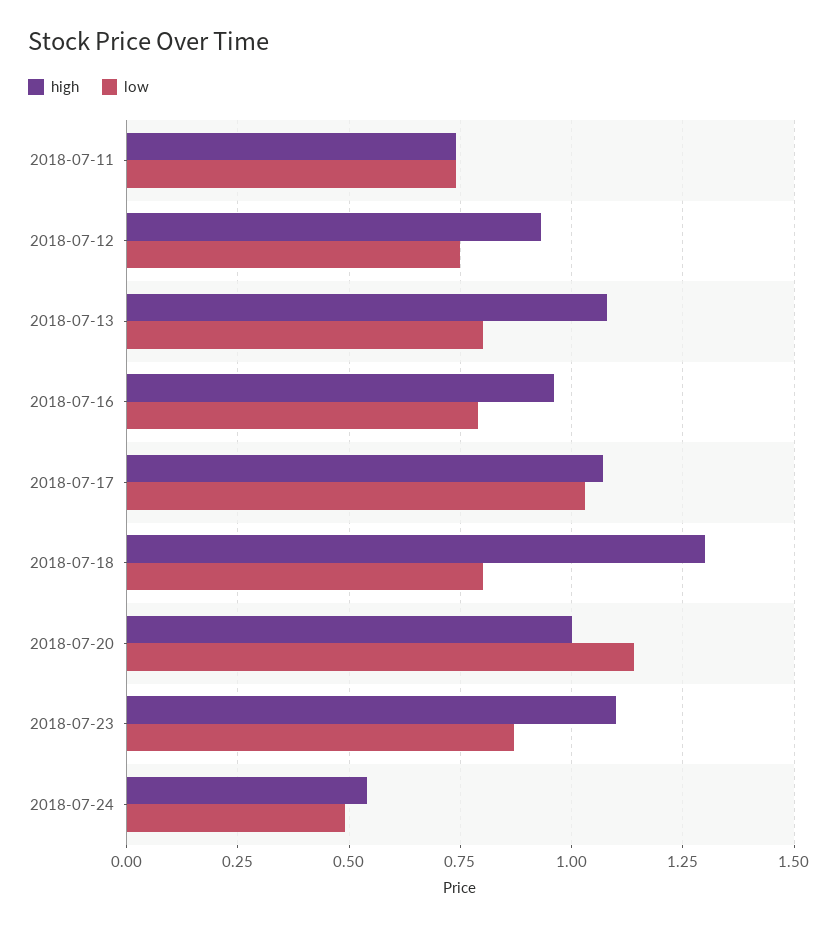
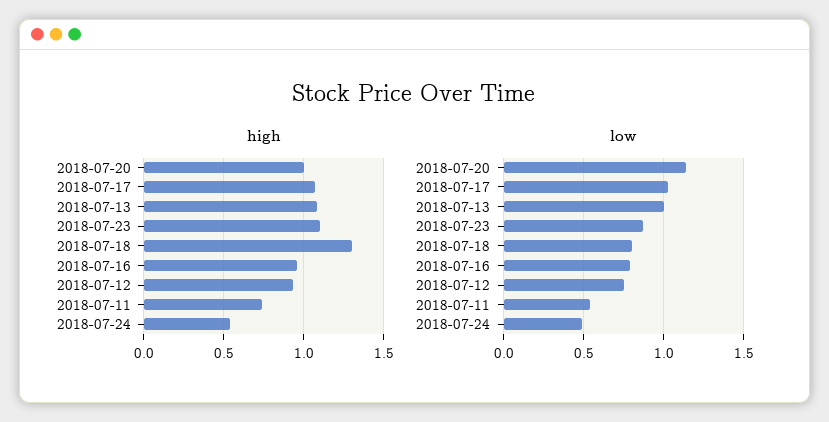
  {
    "high": {
      "2018-07-11": 0.75,
      "2018-07-12": 0.95,
      "2018-07-13": 1.1,
      "2018-07-16": 0.95,
      "2018-07-17": 1.05,
      "2018-07-18": 1.3,
      "2018-07-20": 1,
      "2018-07-23": 1.1,
      "2018-07-24": 0.55
    },
    "low": {
-     "2018-07-11": 0.75,
+     "2018-07-11": 0.55,
      "2018-07-12": 0.75,
-     "2018-07-13": 0.8,
+     "2018-07-13": 1,
      "2018-07-16": 0.8,
      "2018-07-17": 1.05,
      "2018-07-18": 0.8,
      "2018-07-20": 1.15,
      "2018-07-23": 0.85,
      "2018-07-24": 0.5
    }
  }

